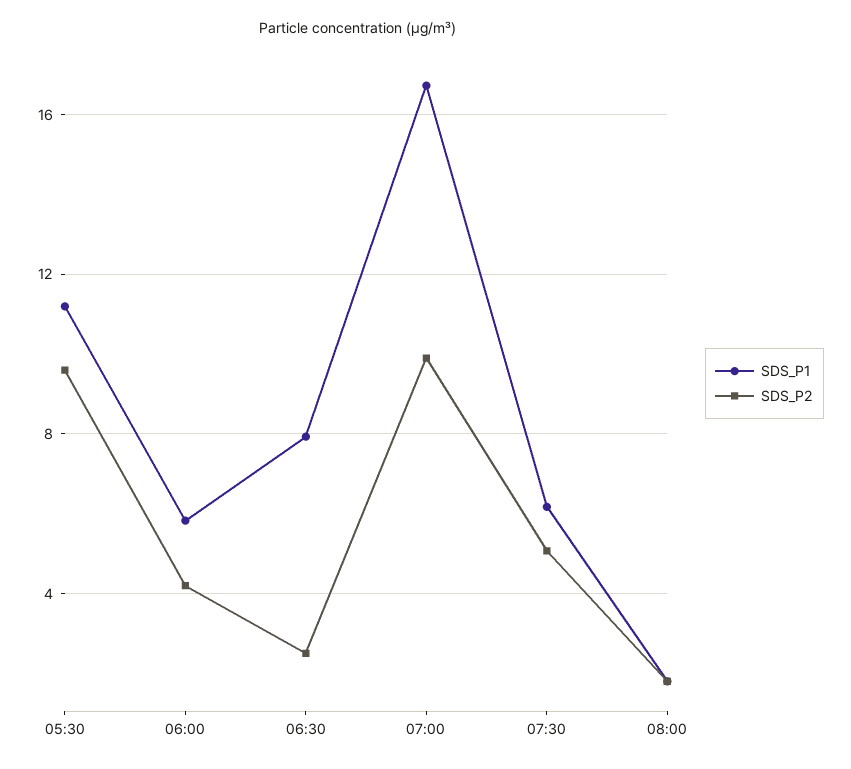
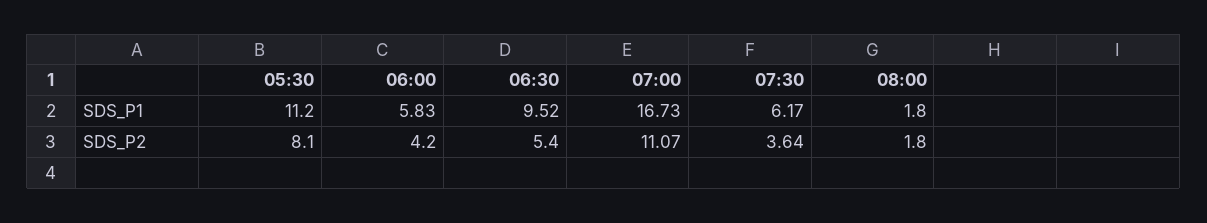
  {
    "SDS_P1": {
      "05:30": 11.2,
      "06:00": 5.83,
-     "06:30": 8,
+     "06:30": 9.52,
      "07:00": 16.73,
      "07:30": 6.17,
      "08:00": 1.8
    },
    "SDS_P2": {
-     "05:30": 9.5,
+     "05:30": 8.1,
      "06:00": 4.2,
-     "06:30": 2.5,
+     "06:30": 5.4,
-     "07:00": 10,
+     "07:00": 11.07,
-     "07:30": 5,
+     "07:30": 3.64,
      "08:00": 1.8
    }
  }

